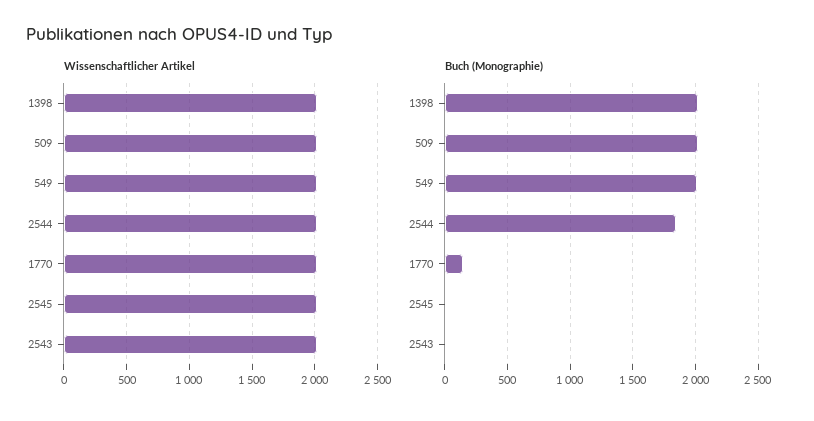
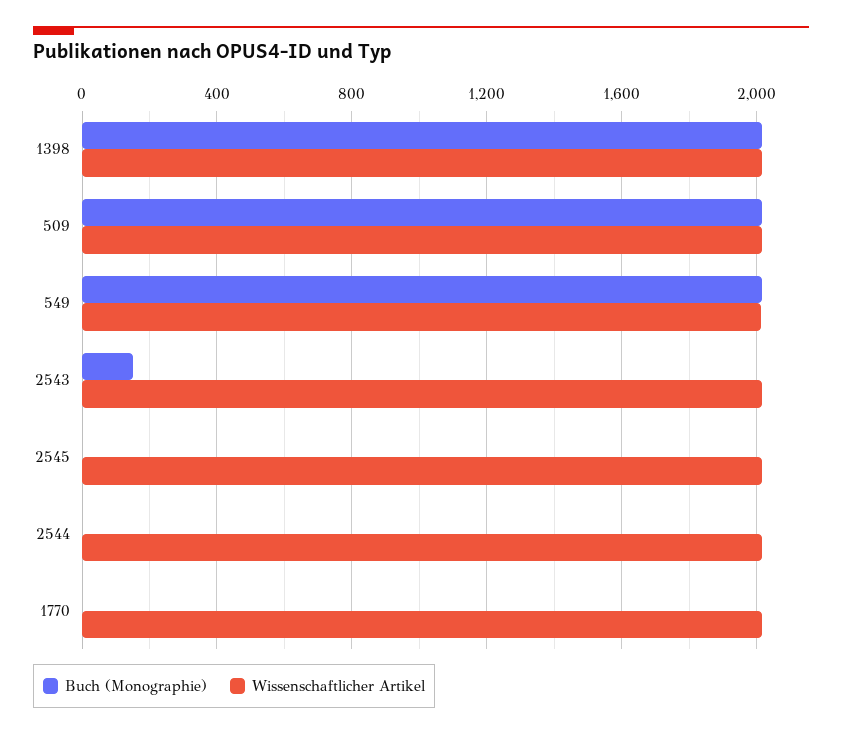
  {
    "Wissenschaftlicher Artikel": {
      "1398": 2000,
      "509": 2000,
      "549": 2000,
      "2544": 2000,
      "1770": 2000,
      "2545": 2000,
      "2543": 2000
    },
    "Buch (Monographie)": {
      "1398": 2000,
      "509": 2000,
      "549": 2000,
-     "2544": 1850,
+     "2544": 0,
-     "1770": 150,
+     "1770": 0,
      "2545": 0,
-     "2543": 0
+     "2543": 150
    }
  }

